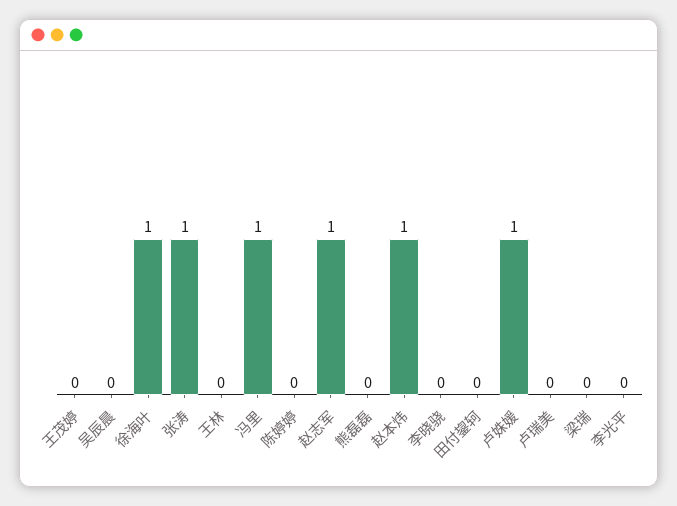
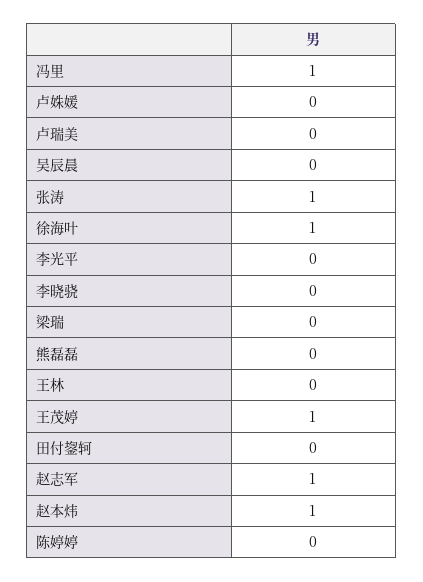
  {
-   "王茂婷": 0,
+   "王茂婷": 1,
    "吴辰晨": 0,
    "徐海叶": 1,
    "张涛": 1,
    "王林": 0,
    "冯里": 1,
    "陈婷婷": 0,
    "赵志军": 1,
    "熊磊磊": 0,
    "赵本炜": 1,
    "李晓骁": 0,
    "田付鋆轲": 0,
-   "卢姝媛": 1,
+   "卢姝媛": 0,
    "卢瑞美": 0,
    "梁瑞": 0,
    "李光平": 0
  }

